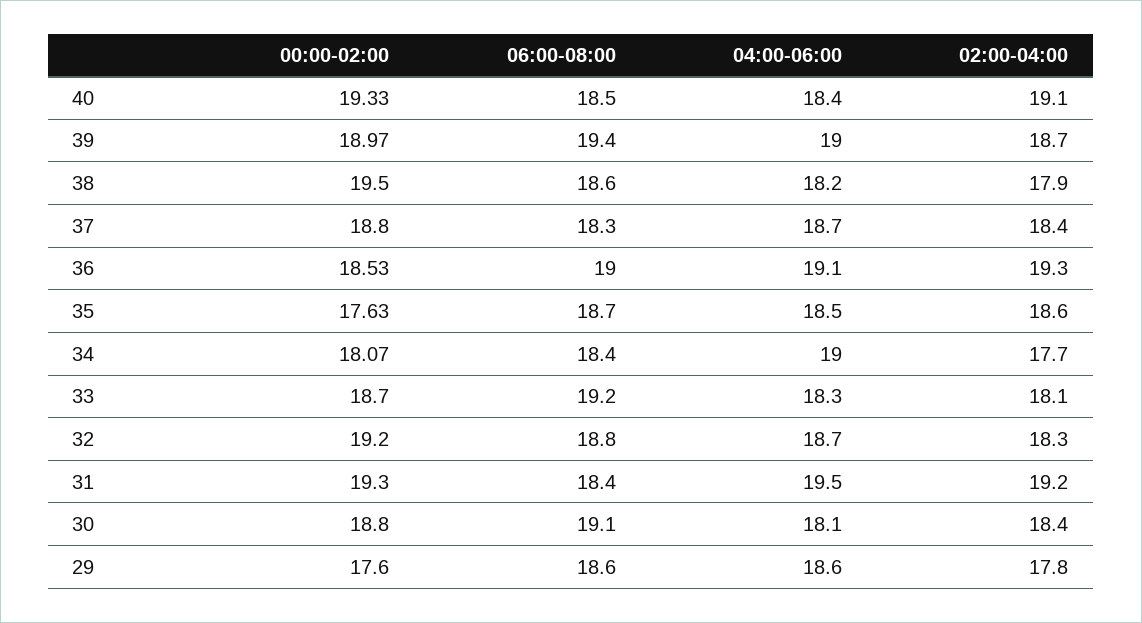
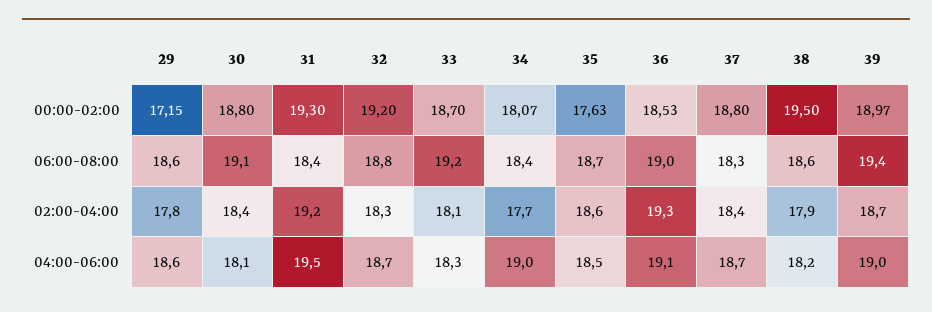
  {
    "00:00-02:00": {
-     "40": 19.33,
      "39": 18.97,
      "38": 19.5,
      "37": 18.8,
      "36": 18.53,
      "35": 17.63,
      "34": 18.07,
      "33": 18.7,
      "32": 19.2,
      "31": 19.3,
      "30": 18.8,
-     "29": 17.6
+     "29": 17.15
    },
    "06:00-08:00": {
-     "40": 18.5,
      "39": 19.4,
      "38": 18.6,
      "37": 18.3,
      "36": 19,
      "35": 18.7,
      "34": 18.4,
      "33": 19.2,
      "32": 18.8,
      "31": 18.4,
      "30": 19.1,
      "29": 18.6
    },
    "04:00-06:00": {
-     "40": 18.4,
      "39": 19,
      "38": 18.2,
      "37": 18.7,
      "36": 19.1,
      "35": 18.5,
      "34": 19,
      "33": 18.3,
      "32": 18.7,
      "31": 19.5,
      "30": 18.1,
      "29": 18.6
    },
    "02:00-04:00": {
-     "40": 19.1,
      "39": 18.7,
      "38": 17.9,
      "37": 18.4,
      "36": 19.3,
      "35": 18.6,
      "34": 17.7,
      "33": 18.1,
      "32": 18.3,
      "31": 19.2,
      "30": 18.4,
      "29": 17.8
    }
  }

